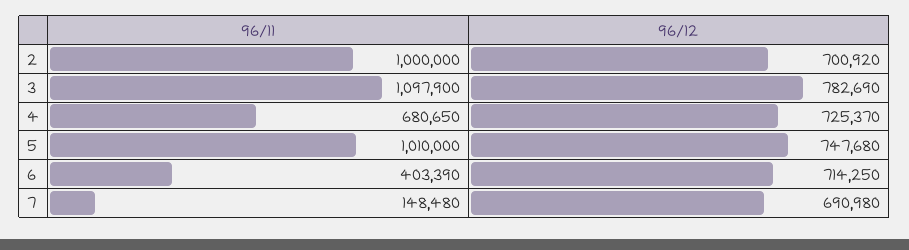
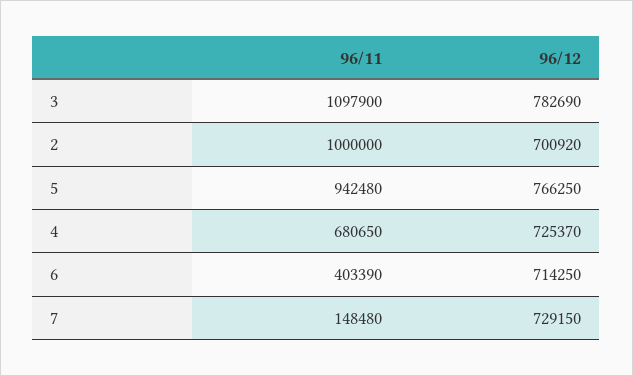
  {
    "96/11": {
      "2": 1000000,
      "3": 1097900,
      "4": 680650,
-     "5": 1010000,
+     "5": 942480,
      "6": 403390,
      "7": 148480
    },
    "96/12": {
      "2": 700920,
      "3": 782690,
      "4": 725370,
-     "5": 747680,
+     "5": 766250,
      "6": 714250,
-     "7": 690980
+     "7": 729150
    }
  }

